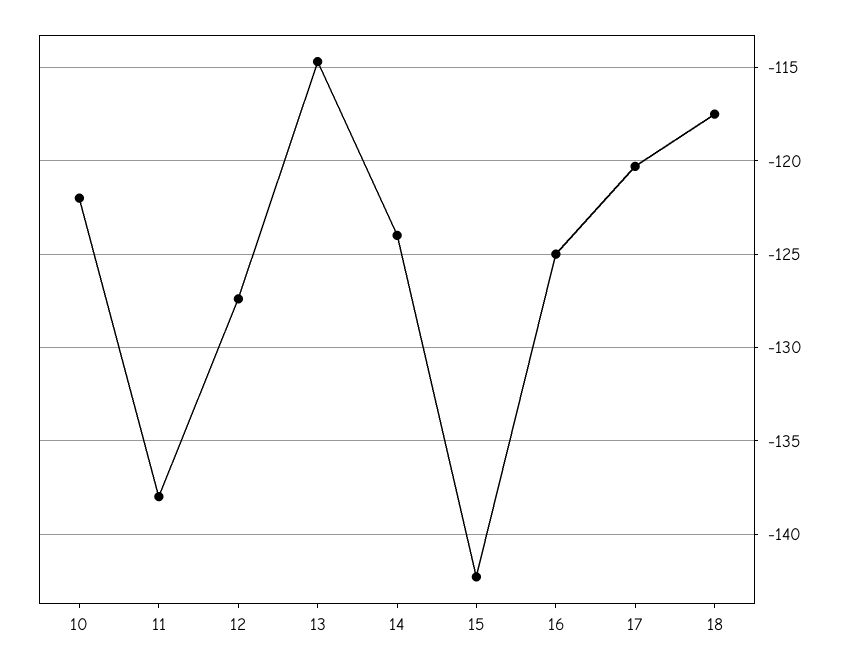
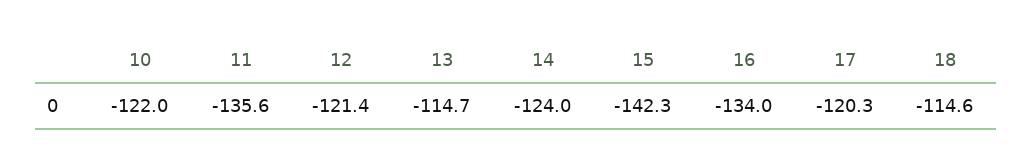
  {
    "10": -122,
-   "11": -138,
+   "11": -135.6,
-   "12": -127.5,
+   "12": -121.4,
    "13": -114.7,
    "14": -124,
    "15": -142.3,
-   "16": -125,
+   "16": -134,
    "17": -120.3,
-   "18": -117.5
+   "18": -114.6
  }

